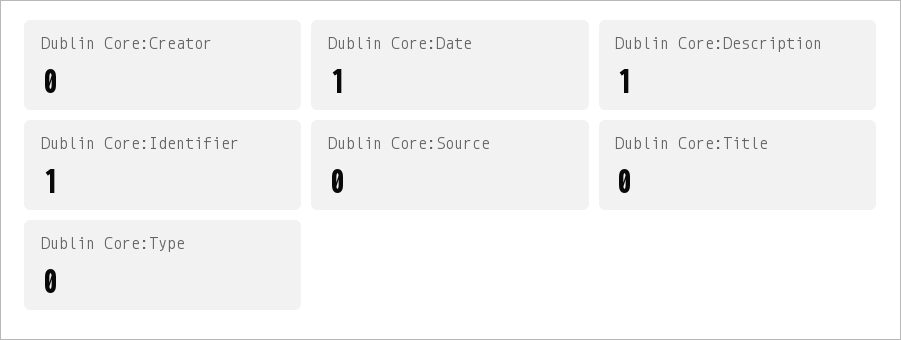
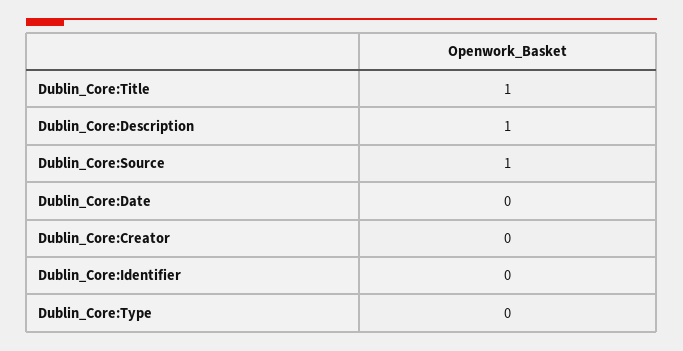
  {
    "Dublin Core:Creator": 0,
-   "Dublin Core:Date": 1,
+   "Dublin Core:Date": 0,
    "Dublin Core:Description": 1,
-   "Dublin Core:Identifier": 1,
+   "Dublin Core:Identifier": 0,
-   "Dublin Core:Source": 0,
+   "Dublin Core:Source": 1,
-   "Dublin Core:Title": 0,
+   "Dublin Core:Title": 1,
    "Dublin Core:Type": 0
  }

